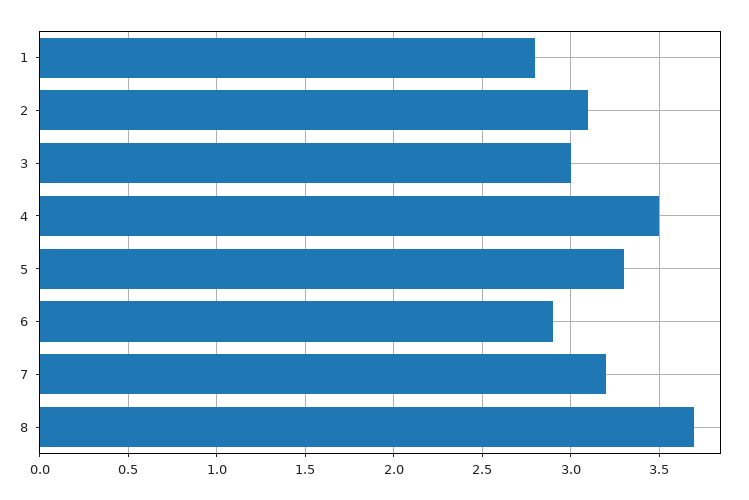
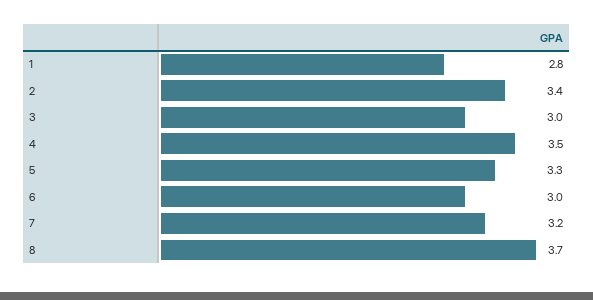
  {
    "1": 2.8,
-   "2": 3.1,
+   "2": 3.4,
    "3": 3,
    "4": 3.5,
    "5": 3.3,
-   "6": 2.9,
+   "6": 3,
    "7": 3.2,
    "8": 3.7
  }

